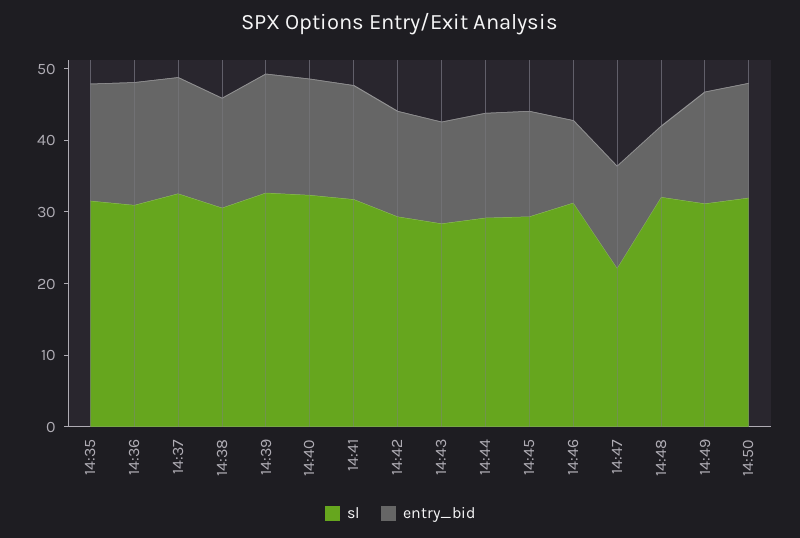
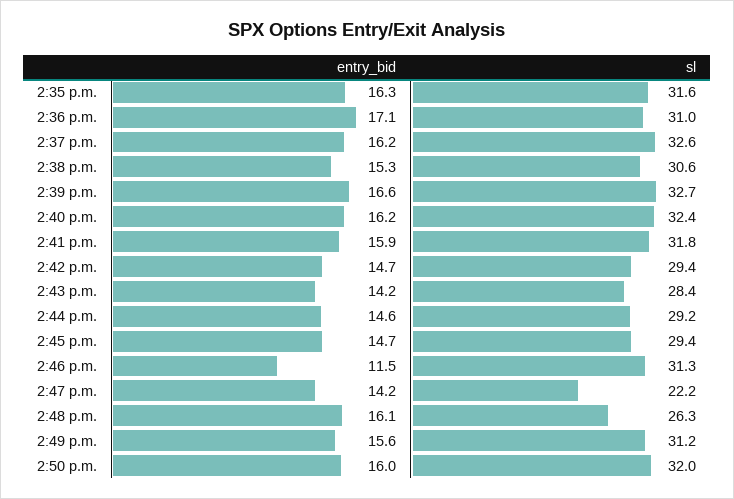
  {
    "sl": {
      "14:35": 31.6,
      "14:36": 31,
      "14:37": 32.6,
      "14:38": 30.6,
      "14:39": 32.7,
      "14:40": 32.4,
      "14:41": 31.8,
      "14:42": 29.4,
      "14:43": 28.4,
      "14:44": 29.2,
      "14:45": 29.4,
      "14:46": 31.3,
      "14:47": 22.2,
-     "14:48": 32,
+     "14:48": 26.3,
      "14:49": 31.2,
      "14:50": 32
    },
    "entry_bid": {
      "14:35": 16.3,
      "14:36": 17.1,
      "14:37": 16.2,
      "14:38": 15.3,
      "14:39": 16.6,
      "14:40": 16.2,
      "14:41": 15.9,
      "14:42": 14.7,
      "14:43": 14.2,
      "14:44": 14.6,
      "14:45": 14.7,
      "14:46": 11.5,
      "14:47": 14.2,
-     "14:48": 10,
+     "14:48": 16.1,
      "14:49": 15.6,
      "14:50": 16
    }
  }

